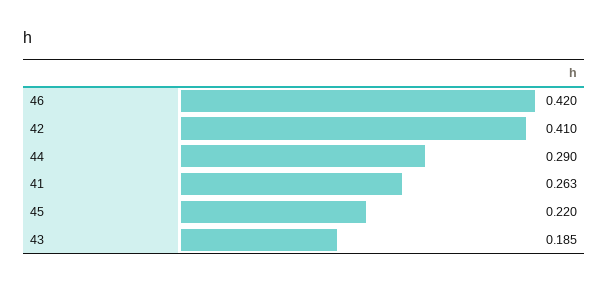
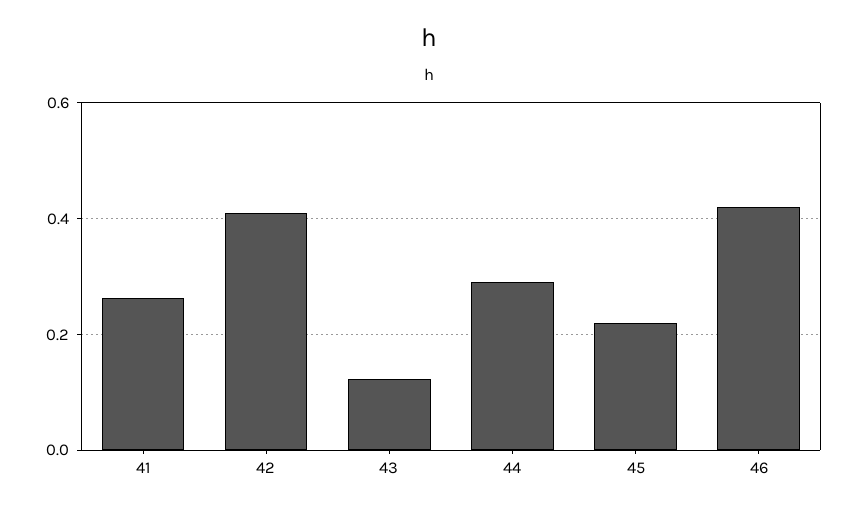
  {
    "46": 0.42,
    "42": 0.41,
    "44": 0.29,
    "41": 0.263,
    "45": 0.22,
-   "43": 0.185
+   "43": 0.12
  }

